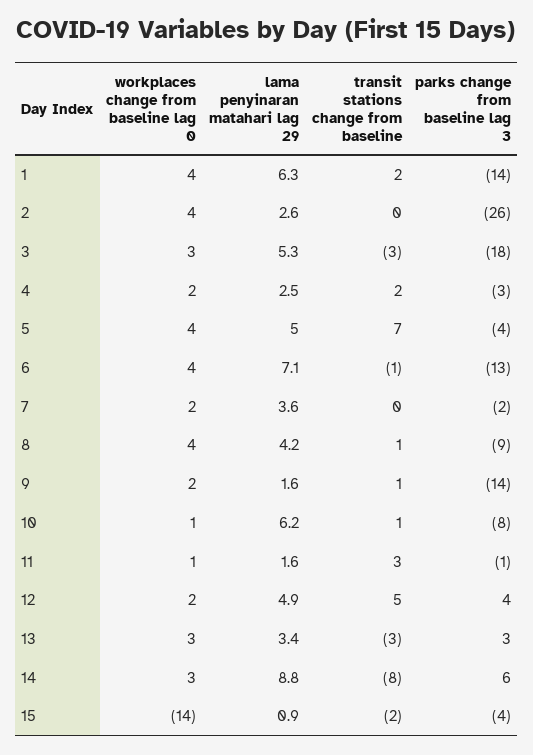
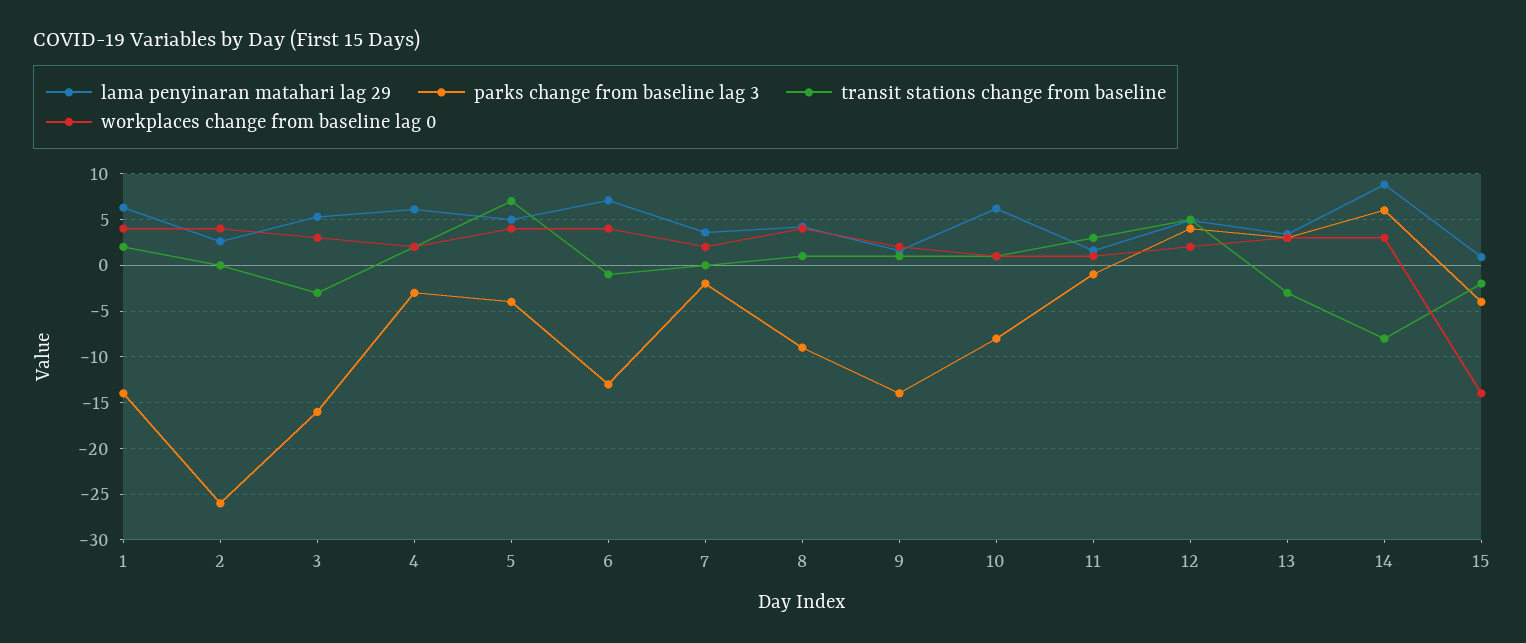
  {
    "workplaces change from baseline lag 0": {
      "1": 4,
      "2": 4,
      "3": 3,
      "4": 2,
      "5": 4,
      "6": 4,
      "7": 2,
      "8": 4,
      "9": 2,
      "10": 1,
      "11": 1,
      "12": 2,
      "13": 3,
      "14": 3,
      "15": -14
    },
    "lama penyinaran matahari lag 29": {
      "1": 6.3,
      "2": 2.6,
      "3": 5.3,
-     "4": 2.5,
+     "4": 6,
      "5": 5,
      "6": 7.1,
      "7": 3.6,
      "8": 4.2,
      "9": 1.6,
      "10": 6.2,
      "11": 1.6,
      "12": 4.9,
      "13": 3.4,
      "14": 8.8,
      "15": 0.9
    },
    "transit stations change from baseline": {
      "1": 2,
      "2": 0,
      "3": -3,
      "4": 2,
      "5": 7,
      "6": -1,
      "7": 0,
      "8": 1,
      "9": 1,
      "10": 1,
      "11": 3,
      "12": 5,
      "13": -3,
      "14": -8,
      "15": -2
    },
    "parks change from baseline lag 3": {
      "1": -14,
      "2": -26,
-     "3": -18,
+     "3": -16,
      "4": -3,
      "5": -4,
      "6": -13,
      "7": -2,
      "8": -9,
      "9": -14,
      "10": -8,
      "11": -1,
      "12": 4,
      "13": 3,
      "14": 6,
      "15": -4
    }
  }

